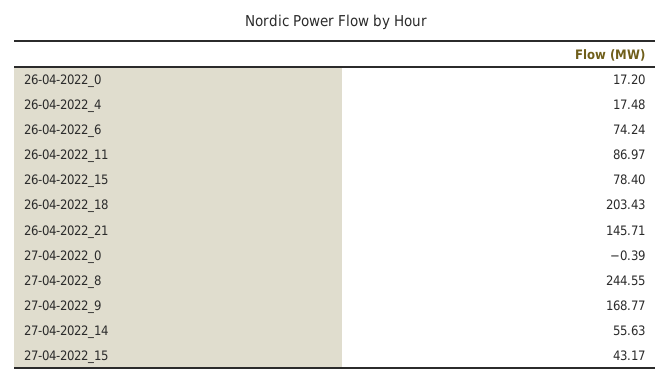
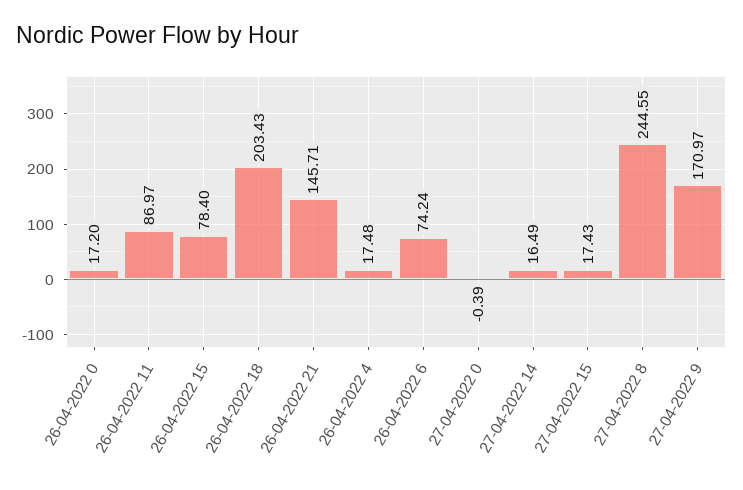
  {
    "26-04-2022_0": 17.2,
    "26-04-2022_4": 17.48,
    "26-04-2022_6": 74.24,
    "26-04-2022_11": 86.97,
    "26-04-2022_15": 78.4,
    "26-04-2022_18": 203.43,
    "26-04-2022_21": 145.71,
    "27-04-2022_0": -0.39,
    "27-04-2022_8": 244.55,
-   "27-04-2022_9": 168.77,
+   "27-04-2022_9": 170.97,
-   "27-04-2022_14": 55.63,
+   "27-04-2022_14": 16.49,
-   "27-04-2022_15": 43.17
+   "27-04-2022_15": 17.43
  }

